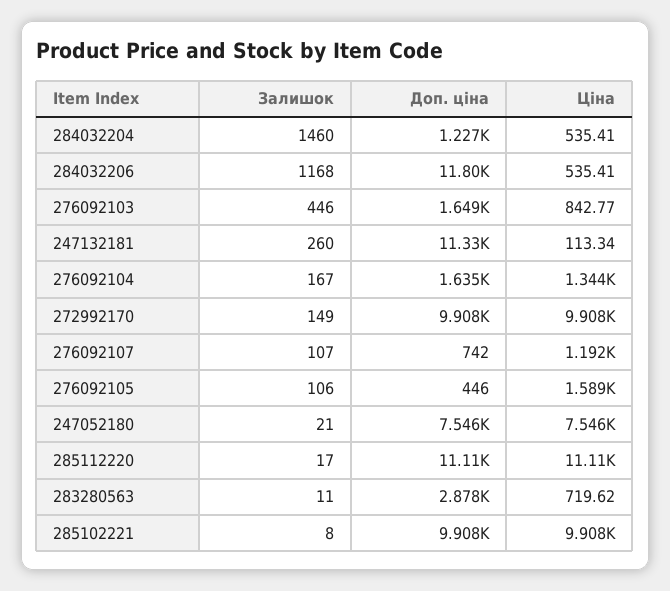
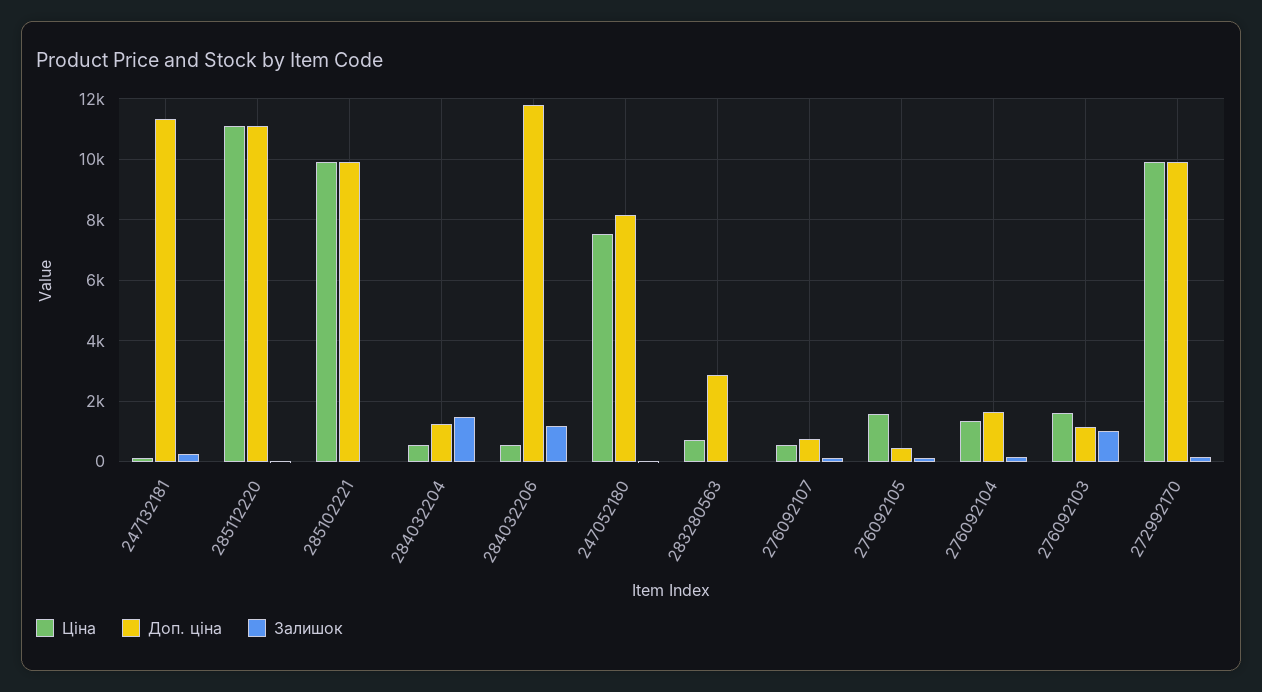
  {
    "Залишок": {
      "284032204": 1460,
      "284032206": 1168,
-     "276092103": 446,
+     "276092103": 1000,
      "247132181": 260,
      "276092104": 167,
      "272992170": 149,
      "276092107": 107,
      "276092105": 106,
      "247052180": 21,
      "285112220": 17,
      "283280563": 11,
      "285102221": 8
    },
    "Доп. ціна": {
      "284032204": 1227,
      "284032206": 11800,
-     "276092103": 1649,
+     "276092103": 1200,
      "247132181": 11330,
      "276092104": 1635,
      "272992170": 9908,
      "276092107": 742,
      "276092105": 446,
-     "247052180": 7546,
+     "247052180": 8200,
      "285112220": 11110,
      "283280563": 2878,
      "285102221": 9908
    },
    "Ціна": {
      "284032204": 535.41,
      "284032206": 535.41,
-     "276092103": 842.77,
+     "276092103": 1600,
      "247132181": 113.34,
      "276092104": 1344,
      "272992170": 9908,
-     "276092107": 1192,
+     "276092107": 600,
      "276092105": 1589,
      "247052180": 7546,
      "285112220": 11110,
      "283280563": 719.62,
      "285102221": 9908
    }
  }

